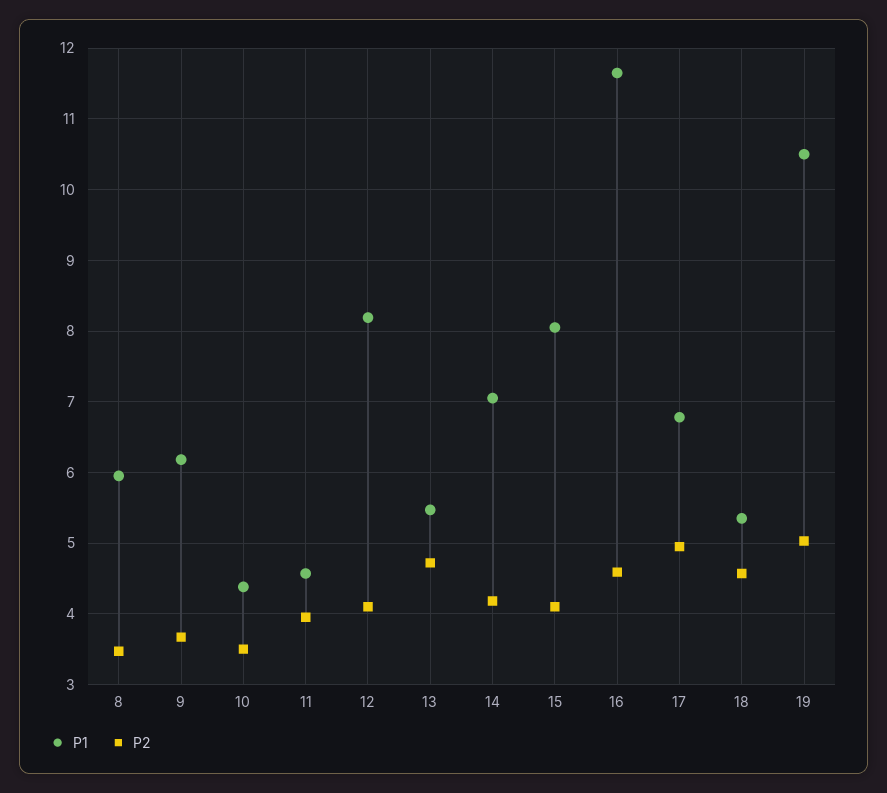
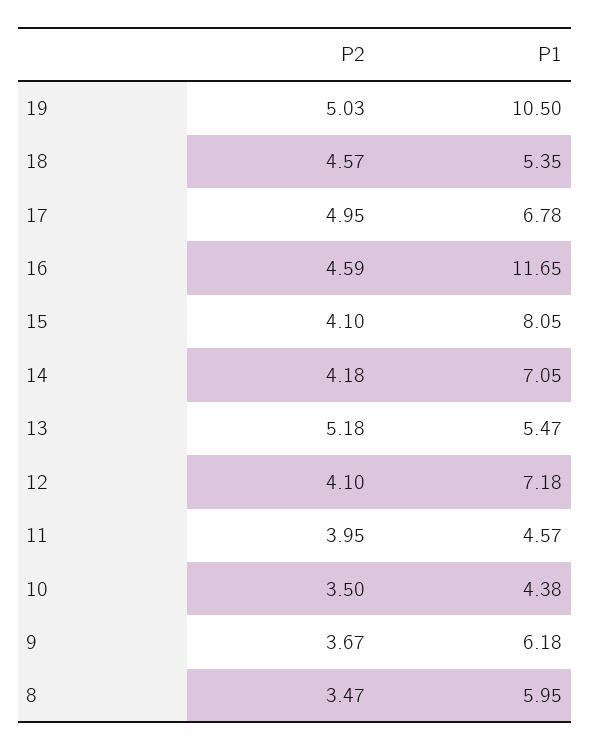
  {
    "P1": {
      "8": 5.95,
      "9": 6.18,
      "10": 4.38,
      "11": 4.57,
-     "12": 8.2,
+     "12": 7.18,
      "13": 5.47,
      "14": 7.05,
      "15": 8.05,
      "16": 11.65,
      "17": 6.78,
      "18": 5.35,
      "19": 10.5
    },
    "P2": {
      "8": 3.47,
      "9": 3.67,
      "10": 3.5,
      "11": 3.95,
      "12": 4.1,
-     "13": 4.7,
+     "13": 5.18,
      "14": 4.18,
      "15": 4.1,
      "16": 4.59,
      "17": 4.95,
      "18": 4.57,
      "19": 5.03
    }
  }

